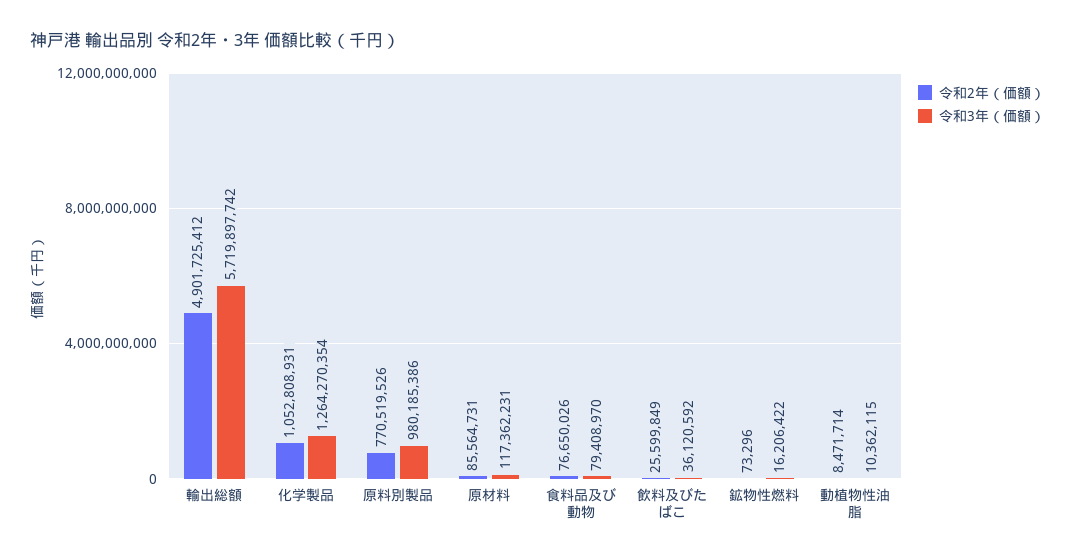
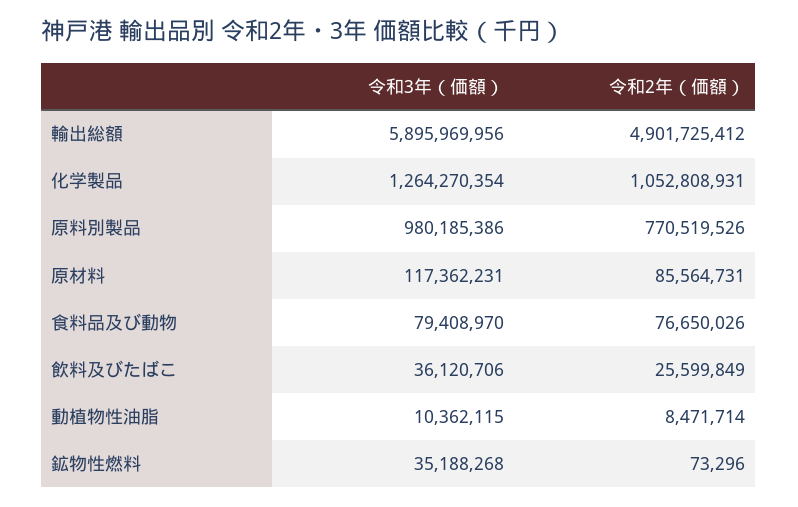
  {
    "令和2年（価額）": {
      "輸出総額": 4901725412,
      "化学製品": 1052808931,
      "原料別製品": 770519526,
      "原材料": 85564731,
      "食料品及び動物": 76650026,
      "飲料及びたばこ": 25599849,
      "鉱物性燃料": 73296,
      "動植物性油脂": 8471714
    },
    "令和3年（価額）": {
-     "輸出総額": 5719897742,
+     "輸出総額": 5895969956,
      "化学製品": 1264270354,
      "原料別製品": 980185386,
      "原材料": 117362231,
      "食料品及び動物": 79408970,
-     "飲料及びたばこ": 36120592,
+     "飲料及びたばこ": 36120706,
-     "鉱物性燃料": 16206422,
+     "鉱物性燃料": 35188268,
      "動植物性油脂": 10362115
    }
  }

